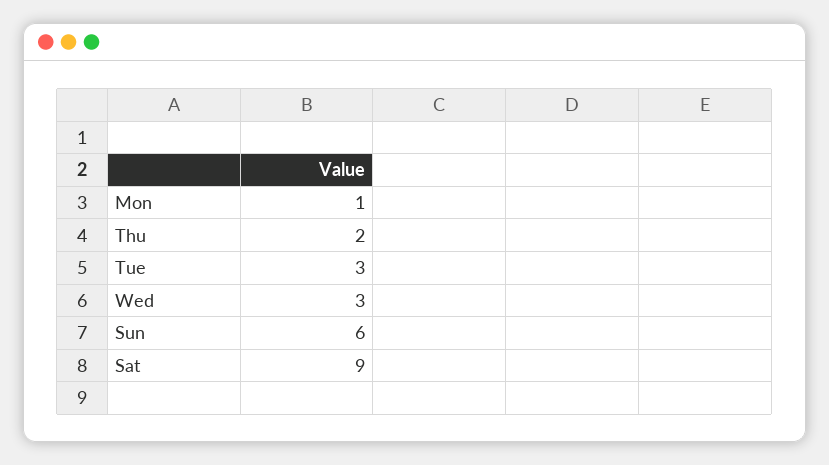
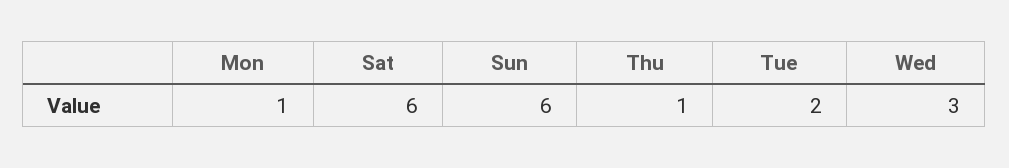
  {
    "Mon": 1,
-   "Thu": 2,
+   "Thu": 1,
-   "Tue": 3,
+   "Tue": 2,
    "Wed": 3,
    "Sun": 6,
-   "Sat": 9
+   "Sat": 6
  }

